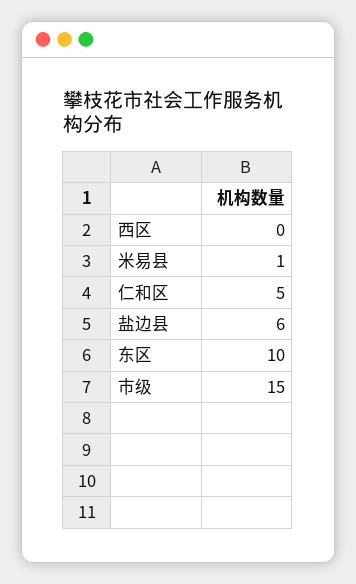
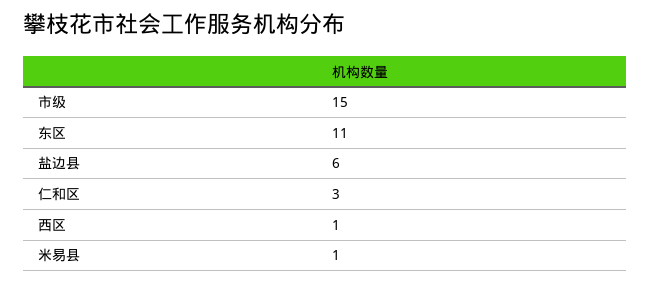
  {
-   "西区": 0,
+   "西区": 1,
    "米易县": 1,
-   "仁和区": 5,
+   "仁和区": 3,
    "盐边县": 6,
-   "东区": 10,
+   "东区": 11,
    "市级": 15
  }

